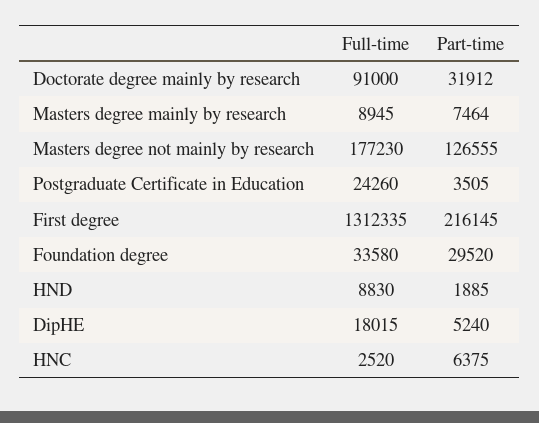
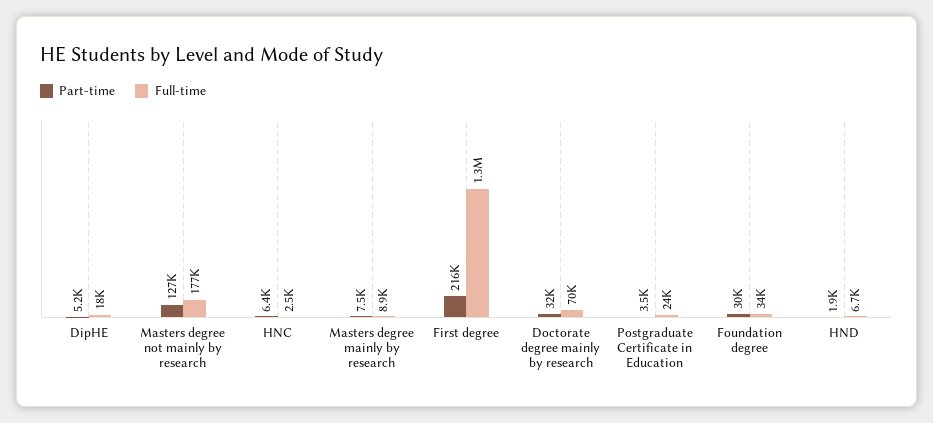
  {
    "Full-time": {
-     "Doctorate degree mainly by research": 91000,
+     "Doctorate degree mainly by research": 70000,
      "Masters degree mainly by research": 8945,
      "Masters degree not mainly by research": 177230,
      "Postgraduate Certificate in Education": 24260,
      "First degree": 1312335,
      "Foundation degree": 33580,
-     "HND": 8830,
+     "HND": 6700,
      "DipHE": 18015,
      "HNC": 2520
    },
    "Part-time": {
      "Doctorate degree mainly by research": 31912,
      "Masters degree mainly by research": 7464,
      "Masters degree not mainly by research": 126555,
      "Postgraduate Certificate in Education": 3505,
      "First degree": 216145,
      "Foundation degree": 29520,
      "HND": 1885,
      "DipHE": 5240,
      "HNC": 6375
    }
  }

